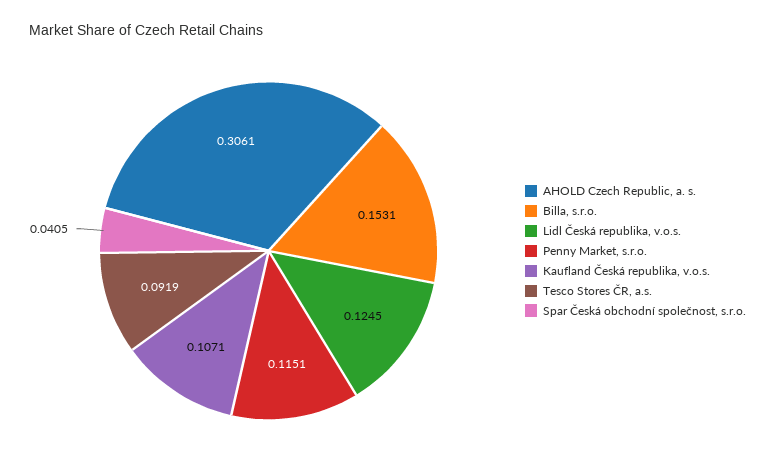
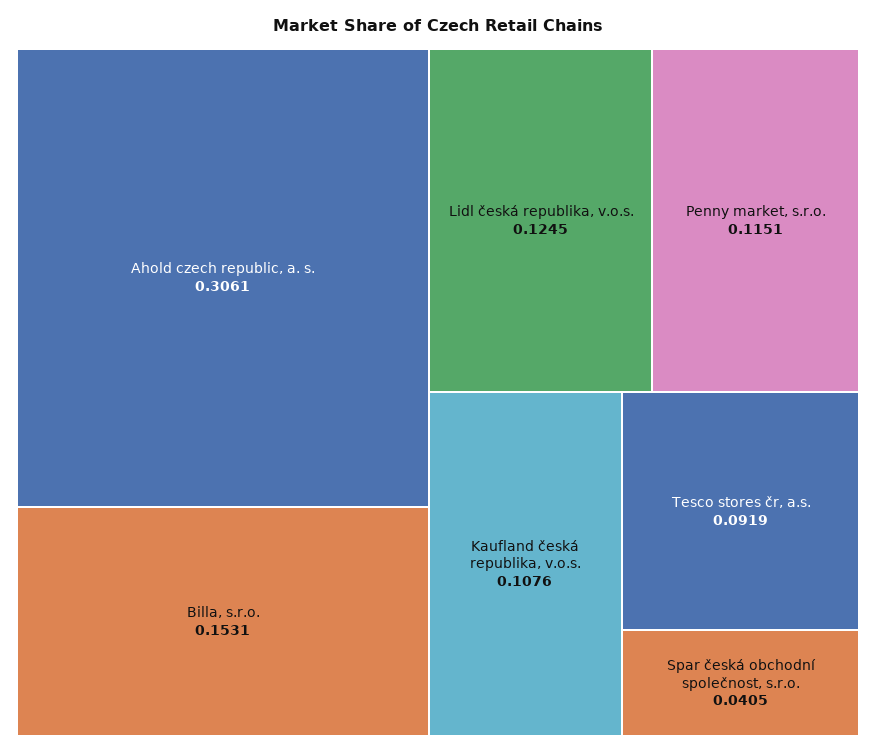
  {
    "AHOLD Czech Republic, a. s.": 0.3061,
    "Billa, s.r.o.": 0.1531,
    "Lidl Česká republika, v.o.s.": 0.1245,
    "Penny Market, s.r.o.": 0.1151,
-   "Kaufland Česká republika, v.o.s.": 0.1071,
+   "Kaufland Česká republika, v.o.s.": 0.1076,
    "Tesco Stores ČR, a.s.": 0.0919,
    "Spar Česká obchodní společnost, s.r.o.": 0.0405
  }

